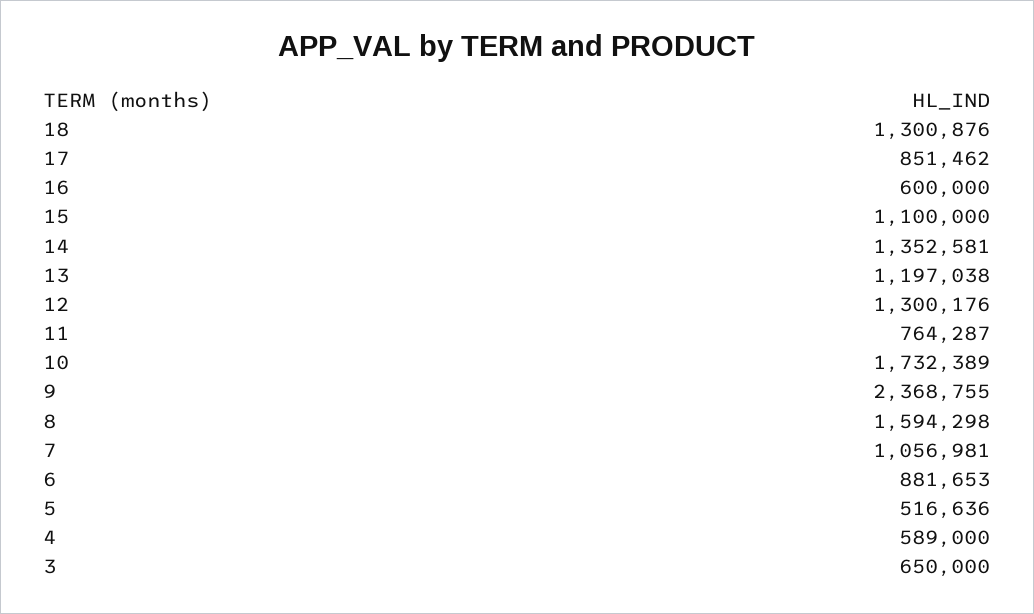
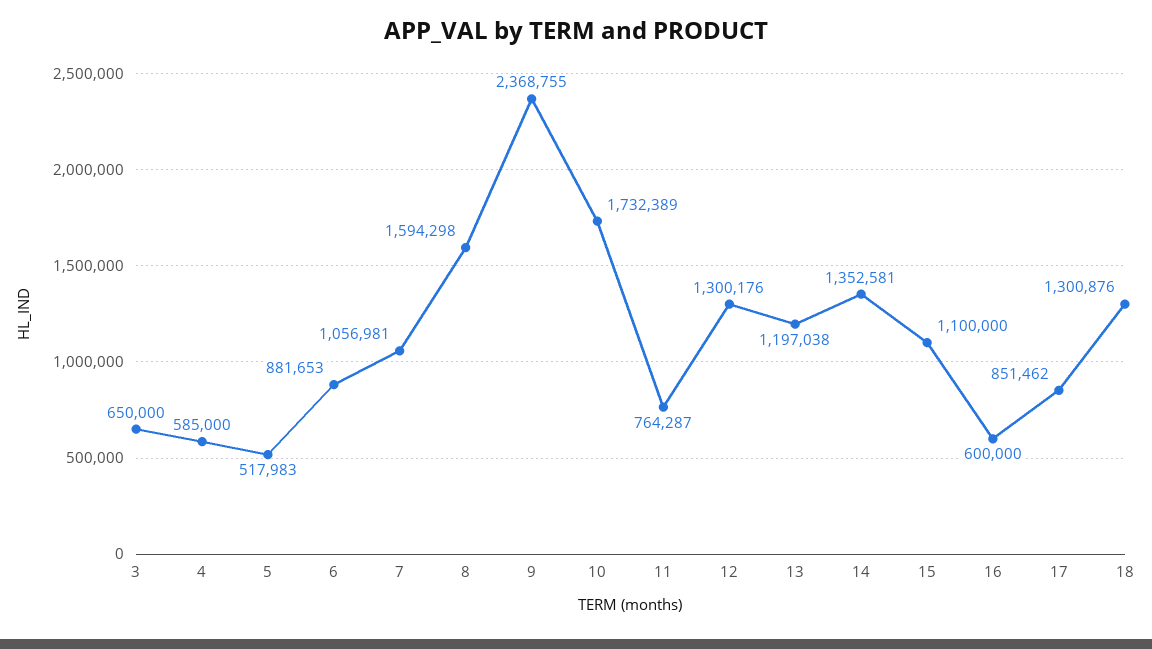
  {
    "18": 1300876,
    "17": 851462,
    "16": 600000,
    "15": 1100000,
    "14": 1352581,
    "13": 1197038,
    "12": 1300176,
    "11": 764287,
    "10": 1732389,
    "9": 2368755,
    "8": 1594298,
    "7": 1056981,
    "6": 881653,
-   "5": 516636,
+   "5": 517983,
-   "4": 589000,
+   "4": 585000,
    "3": 650000
  }

